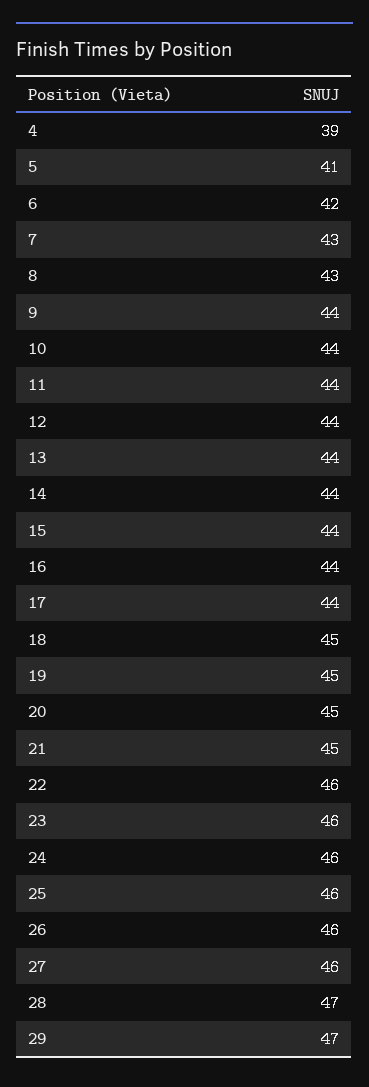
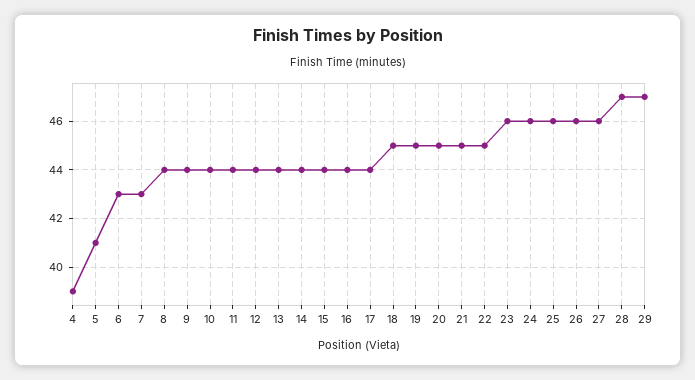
  {
    "4": 39,
    "5": 41,
-   "6": 42,
+   "6": 43,
    "7": 43,
-   "8": 43,
+   "8": 44,
    "9": 44,
    "10": 44,
    "11": 44,
    "12": 44,
    "13": 44,
    "14": 44,
    "15": 44,
    "16": 44,
    "17": 44,
    "18": 45,
    "19": 45,
    "20": 45,
    "21": 45,
-   "22": 46,
+   "22": 45,
    "23": 46,
    "24": 46,
    "25": 46,
    "26": 46,
    "27": 46,
    "28": 47,
    "29": 47
  }

